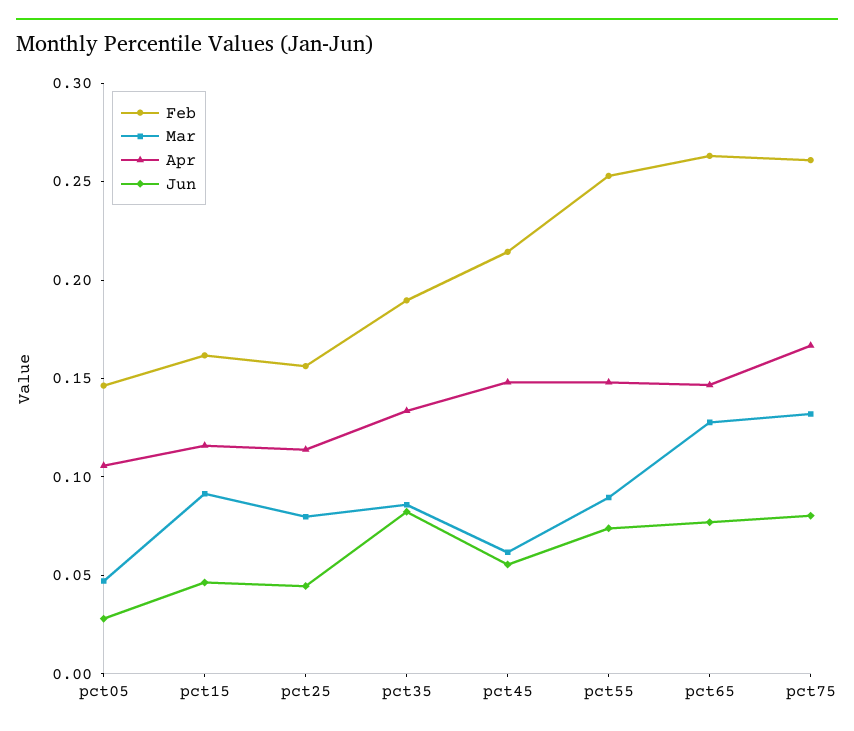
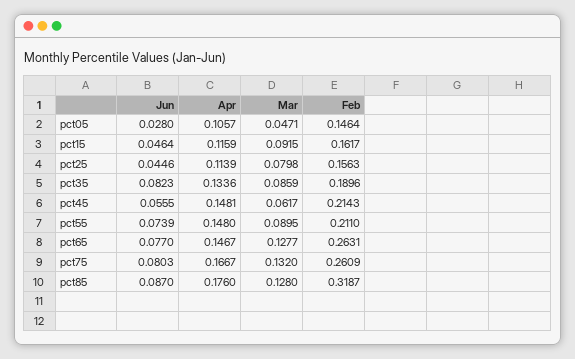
  {
    "Feb": {
      "pct05": 0.1464,
      "pct15": 0.1617,
      "pct25": 0.1563,
      "pct35": 0.1896,
      "pct45": 0.2143,
-     "pct55": 0.25,
+     "pct55": 0.211,
      "pct65": 0.2631,
-     "pct75": 0.2609
+     "pct75": 0.2609,
+     "pct85": 0.3187
    },
    "Mar": {
      "pct05": 0.0471,
      "pct15": 0.0915,
      "pct25": 0.0798,
      "pct35": 0.0859,
      "pct45": 0.0617,
      "pct55": 0.0895,
      "pct65": 0.1277,
-     "pct75": 0.132
+     "pct75": 0.132,
+     "pct85": 0.128
    },
    "Apr": {
      "pct05": 0.1057,
      "pct15": 0.1159,
      "pct25": 0.1139,
      "pct35": 0.1336,
      "pct45": 0.1481,
      "pct55": 0.148,
      "pct65": 0.1467,
-     "pct75": 0.1667
+     "pct75": 0.1667,
+     "pct85": 0.176
    },
    "Jun": {
      "pct05": 0.028,
      "pct15": 0.0464,
      "pct25": 0.0446,
      "pct35": 0.0823,
      "pct45": 0.0555,
      "pct55": 0.0739,
      "pct65": 0.077,
-     "pct75": 0.0803
+     "pct75": 0.0803,
+     "pct85": 0.087
    }
  }

